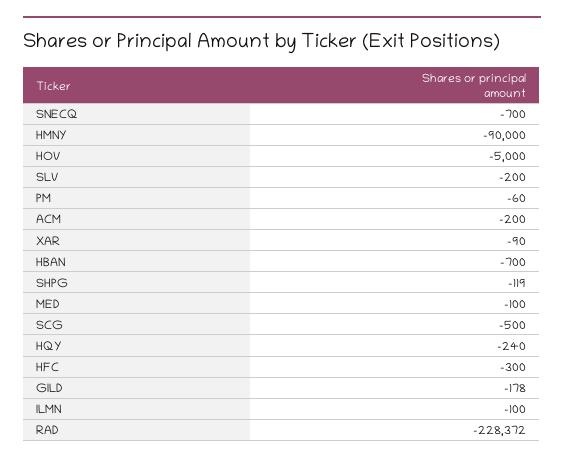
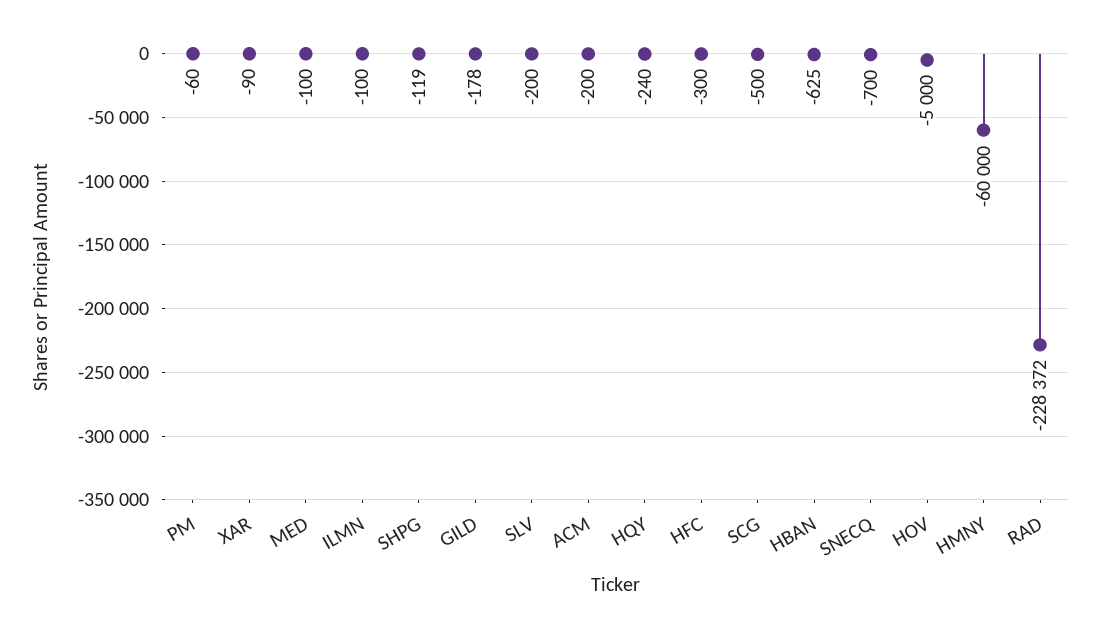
  {
    "SNECQ": -700,
-   "HMNY": -90000,
+   "HMNY": -60000,
    "HOV": -5000,
    "SLV": -200,
    "PM": -60,
    "ACM": -200,
    "XAR": -90,
-   "HBAN": -700,
+   "HBAN": -625,
    "SHPG": -119,
    "MED": -100,
    "SCG": -500,
    "HQY": -240,
    "HFC": -300,
    "GILD": -178,
    "ILMN": -100,
    "RAD": -228372
  }

